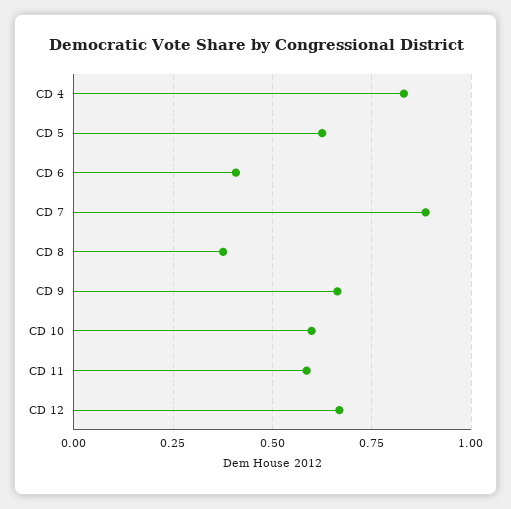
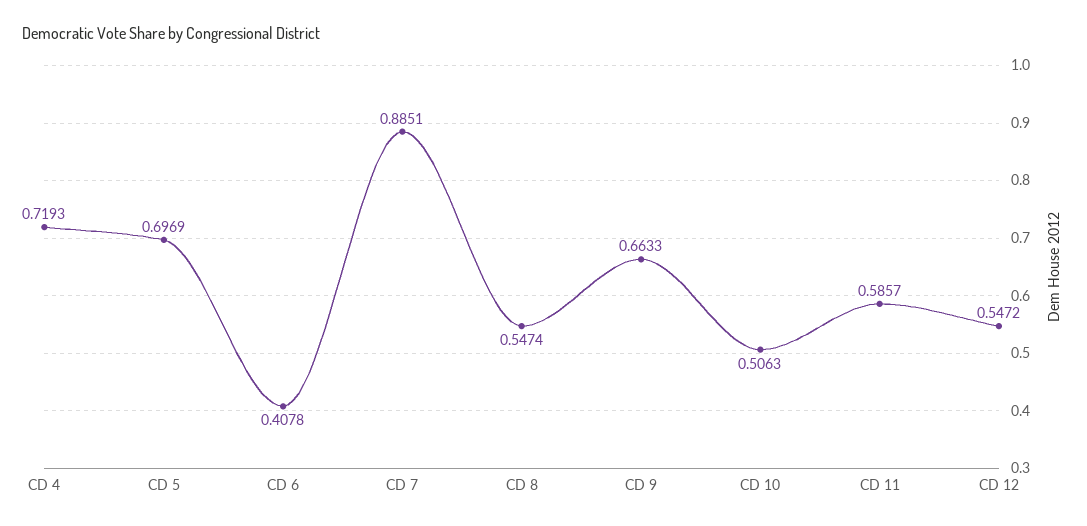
  {
-   "CD 4": 0.825,
+   "CD 4": 0.7193,
-   "CD 5": 0.625,
+   "CD 5": 0.6969,
    "CD 6": 0.4078,
    "CD 7": 0.8851,
-   "CD 8": 0.375,
+   "CD 8": 0.5474,
    "CD 9": 0.6633,
-   "CD 10": 0.6,
+   "CD 10": 0.5063,
    "CD 11": 0.5857,
-   "CD 12": 0.675
+   "CD 12": 0.5472
  }

